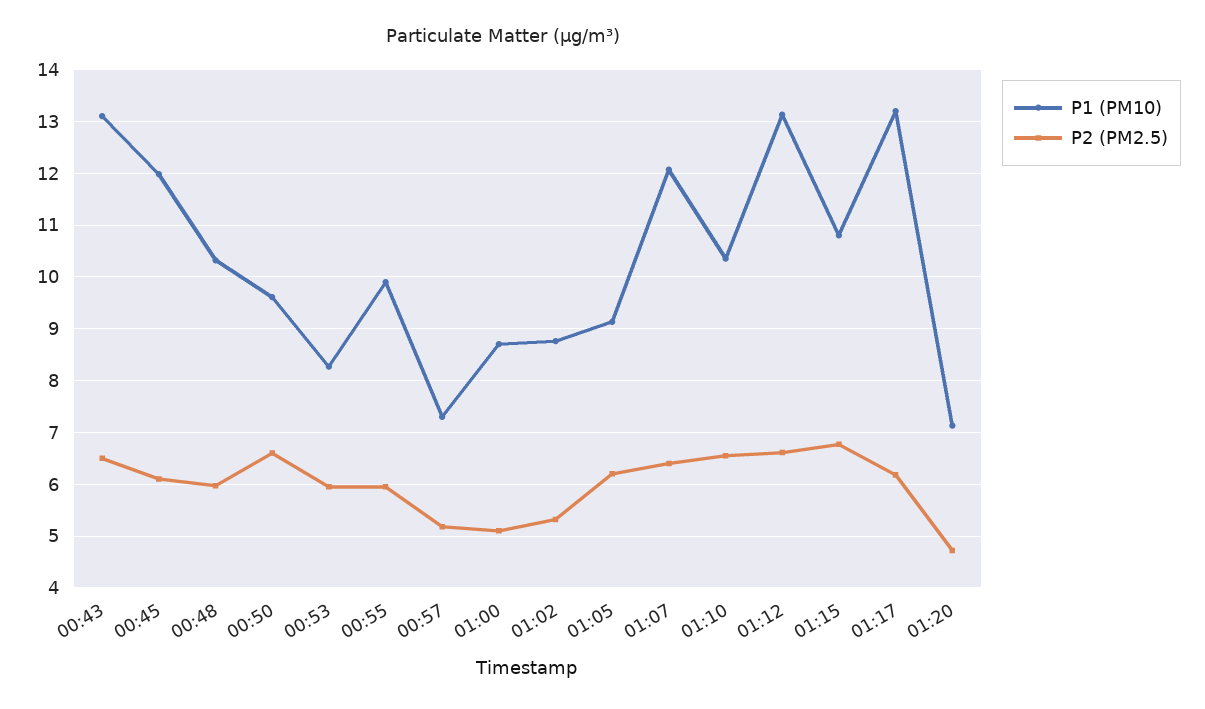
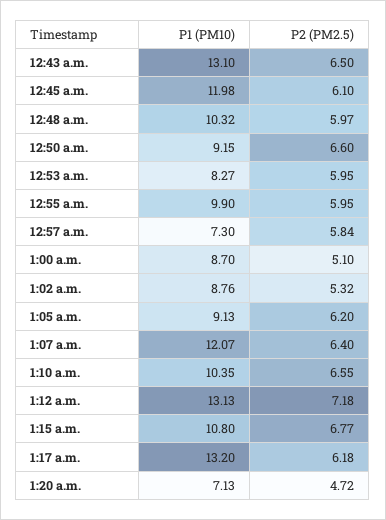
  {
    "P1 (PM10)": {
      "00:43": 13.1,
      "00:45": 11.98,
      "00:48": 10.32,
-     "00:50": 9.6,
+     "00:50": 9.15,
      "00:53": 8.27,
      "00:55": 9.9,
      "00:57": 7.3,
      "01:00": 8.7,
      "01:02": 8.76,
      "01:05": 9.13,
      "01:07": 12.07,
      "01:10": 10.35,
      "01:12": 13.13,
      "01:15": 10.8,
      "01:17": 13.2,
      "01:20": 7.13
    },
    "P2 (PM2.5)": {
      "00:43": 6.5,
      "00:45": 6.1,
      "00:48": 5.97,
      "00:50": 6.6,
      "00:53": 5.95,
      "00:55": 5.95,
-     "00:57": 5.2,
+     "00:57": 5.84,
      "01:00": 5.1,
      "01:02": 5.32,
      "01:05": 6.2,
      "01:07": 6.4,
      "01:10": 6.55,
-     "01:12": 6.6,
+     "01:12": 7.18,
      "01:15": 6.77,
      "01:17": 6.18,
      "01:20": 4.72
    }
  }

